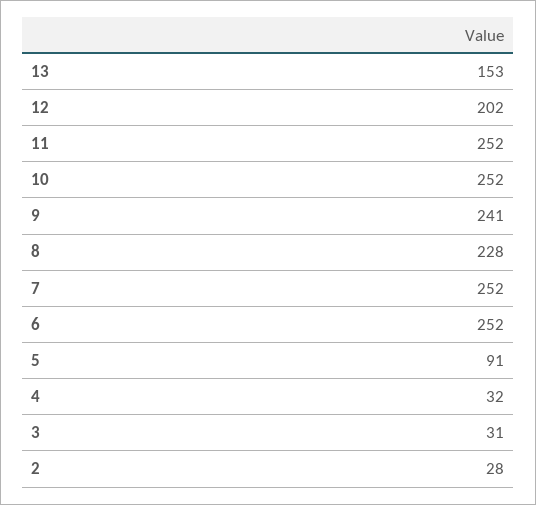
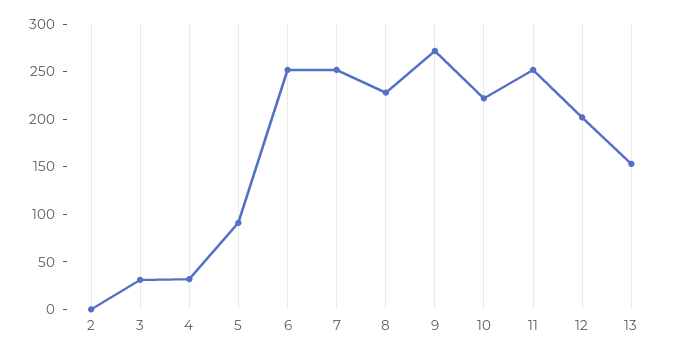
  {
    "13": 153,
    "12": 202,
    "11": 252,
-   "10": 252,
+   "10": 220,
-   "9": 241,
+   "9": 270,
    "8": 228,
    "7": 252,
    "6": 252,
    "5": 91,
    "4": 32,
    "3": 31,
-   "2": 28
+   "2": 0
  }

